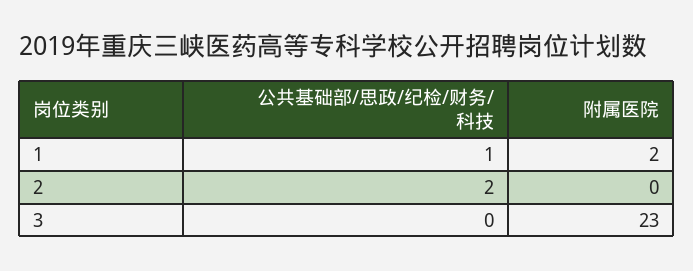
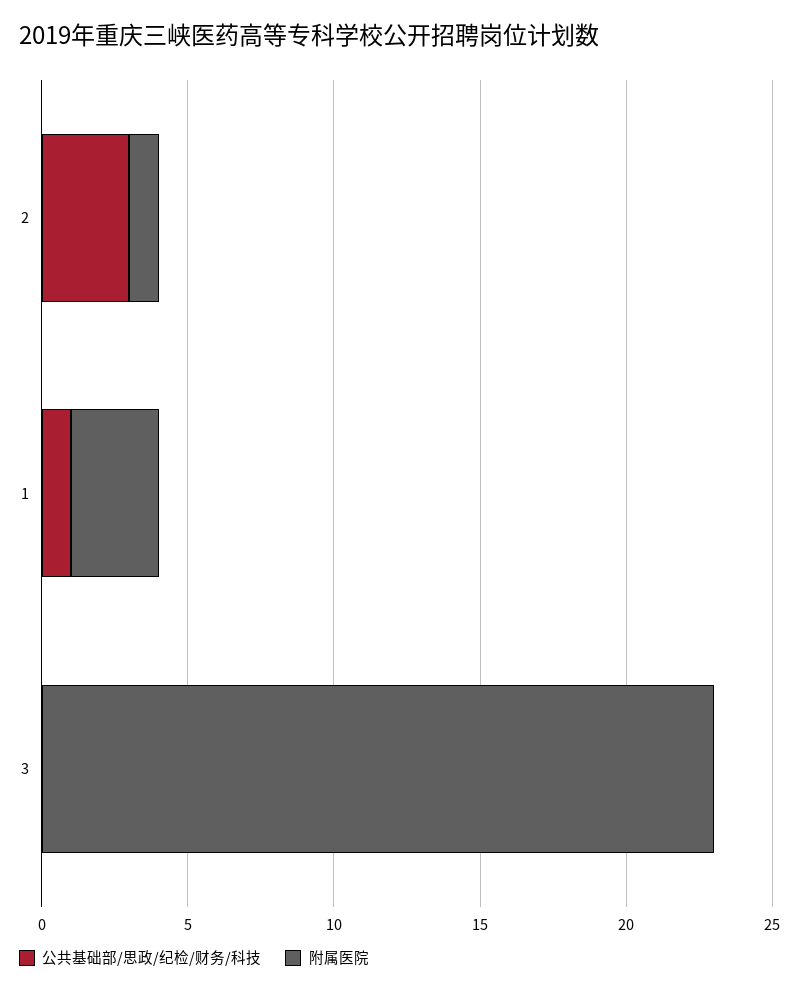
  {
    "公共基础部/思政/纪检/财务/科技": {
      "1": 1,
-     "2": 2,
+     "2": 3,
      "3": 0
    },
    "附属医院": {
-     "1": 2,
+     "1": 3,
-     "2": 0,
+     "2": 1,
      "3": 23
    }
  }

